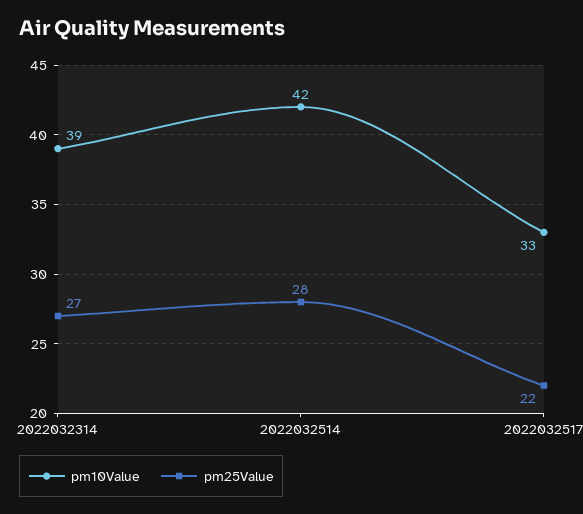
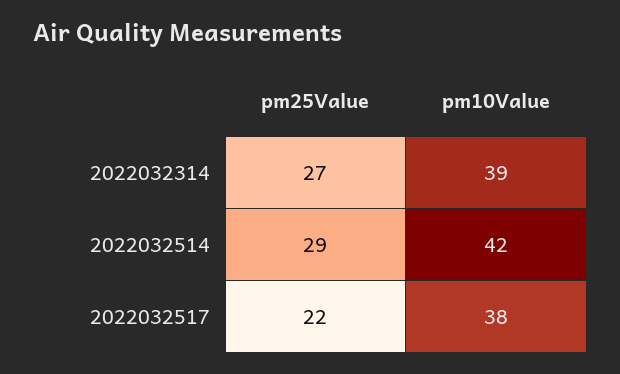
  {
    "pm10Value": {
      "2022032314": 39,
      "2022032514": 42,
-     "2022032517": 33
+     "2022032517": 38
    },
    "pm25Value": {
      "2022032314": 27,
-     "2022032514": 28,
+     "2022032514": 29,
      "2022032517": 22
    }
  }

